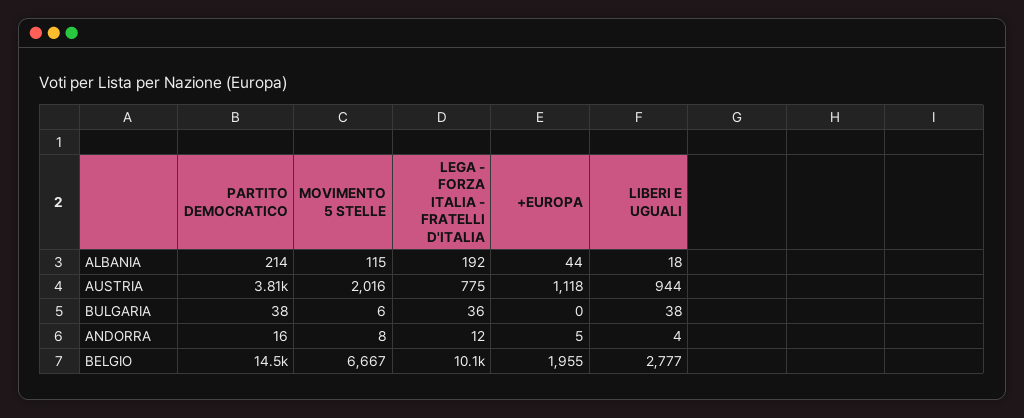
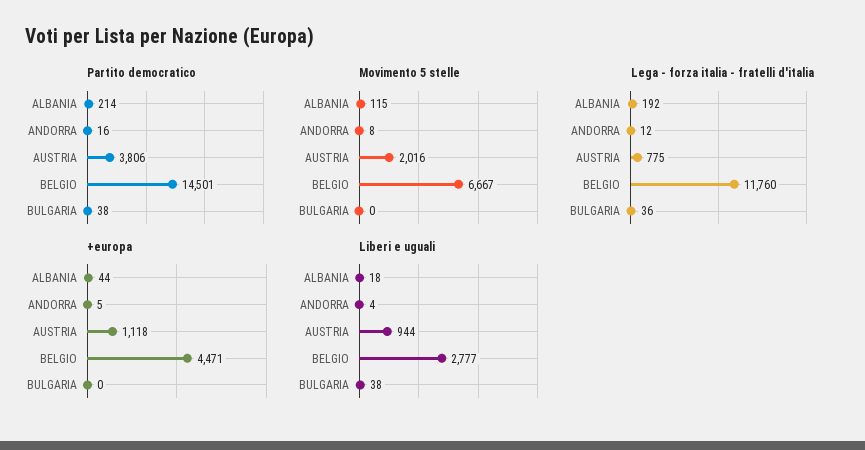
  {
    "PARTITO DEMOCRATICO": {
      "ALBANIA": 214,
      "AUSTRIA": 3806,
      "BULGARIA": 38,
      "ANDORRA": 16,
      "BELGIO": 14501
    },
    "MOVIMENTO 5 STELLE": {
      "ALBANIA": 115,
      "AUSTRIA": 2016,
-     "BULGARIA": 6,
+     "BULGARIA": 0,
      "ANDORRA": 8,
      "BELGIO": 6667
    },
    "LEGA - FORZA ITALIA - FRATELLI D'ITALIA": {
      "ALBANIA": 192,
      "AUSTRIA": 775,
      "BULGARIA": 36,
      "ANDORRA": 12,
-     "BELGIO": 10100
+     "BELGIO": 11760
    },
    "+EUROPA": {
      "ALBANIA": 44,
      "AUSTRIA": 1118,
      "BULGARIA": 0,
      "ANDORRA": 5,
-     "BELGIO": 1955
+     "BELGIO": 4471
    },
    "LIBERI E UGUALI": {
      "ALBANIA": 18,
      "AUSTRIA": 944,
      "BULGARIA": 38,
      "ANDORRA": 4,
      "BELGIO": 2777
    }
  }

